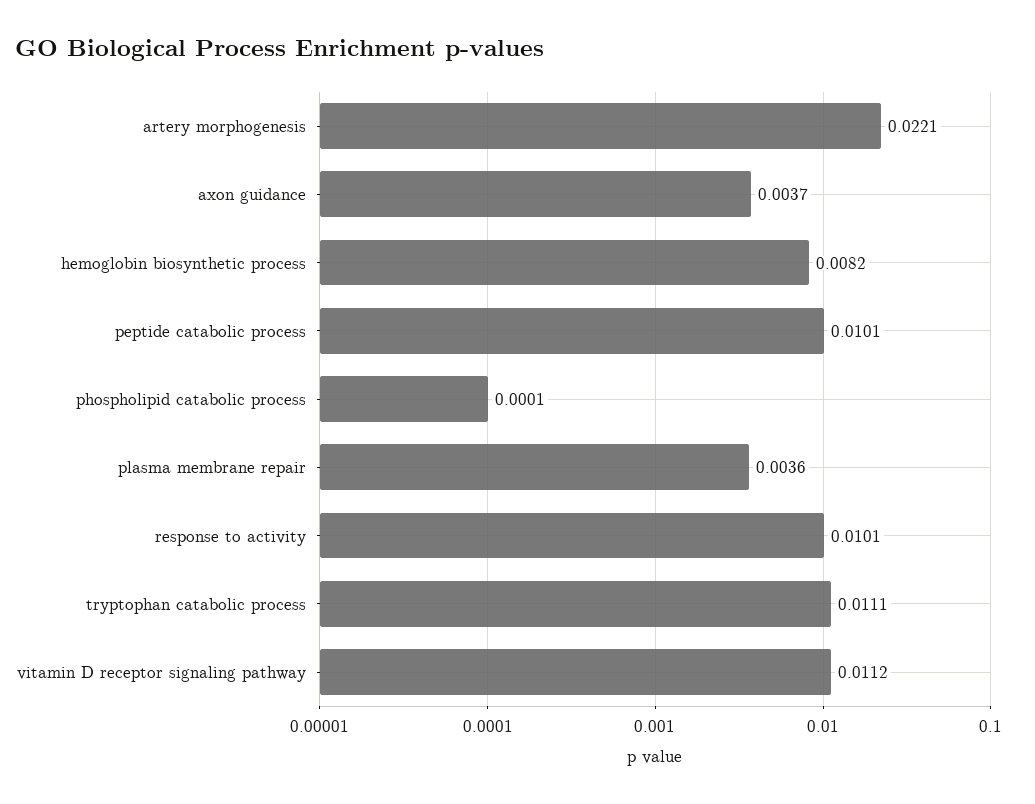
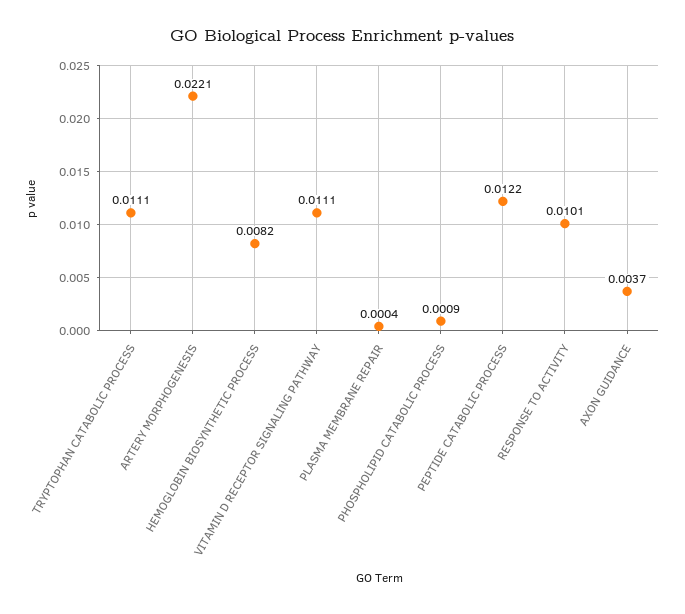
  {
    "artery morphogenesis": 0.0221,
    "axon guidance": 0.0037,
    "hemoglobin biosynthetic process": 0.0082,
-   "peptide catabolic process": 0.0101,
+   "peptide catabolic process": 0.0122,
-   "phospholipid catabolic process": 0.0001,
+   "phospholipid catabolic process": 0.0009,
-   "plasma membrane repair": 0.0036,
+   "plasma membrane repair": 0.0004,
    "response to activity": 0.0101,
    "tryptophan catabolic process": 0.0111,
-   "vitamin D receptor signaling pathway": 0.0112
+   "vitamin D receptor signaling pathway": 0.0111
  }

